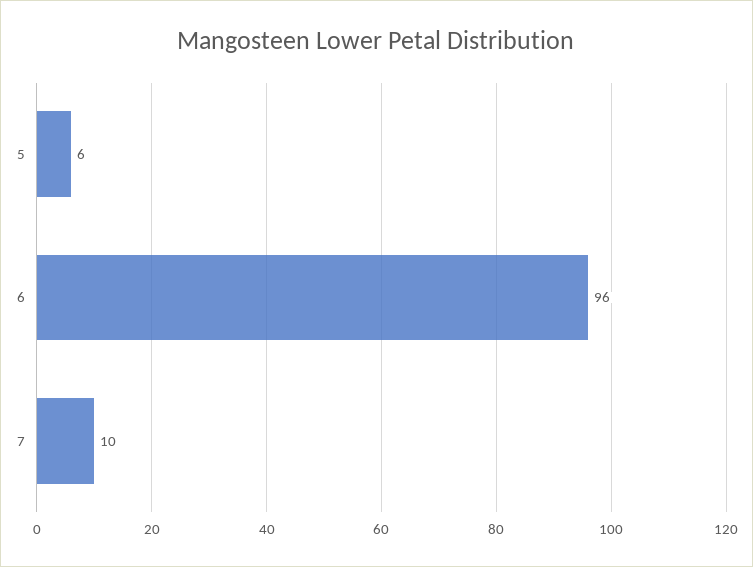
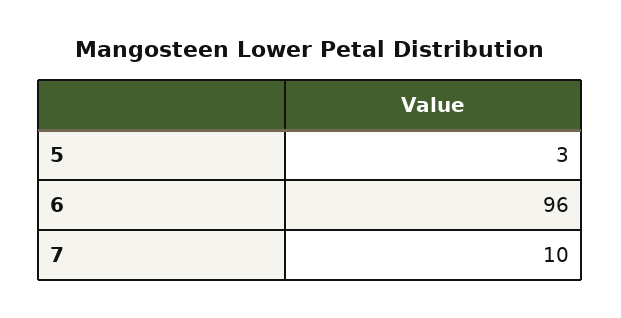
  {
-   "5": 6,
+   "5": 3,
    "6": 96,
    "7": 10
  }

